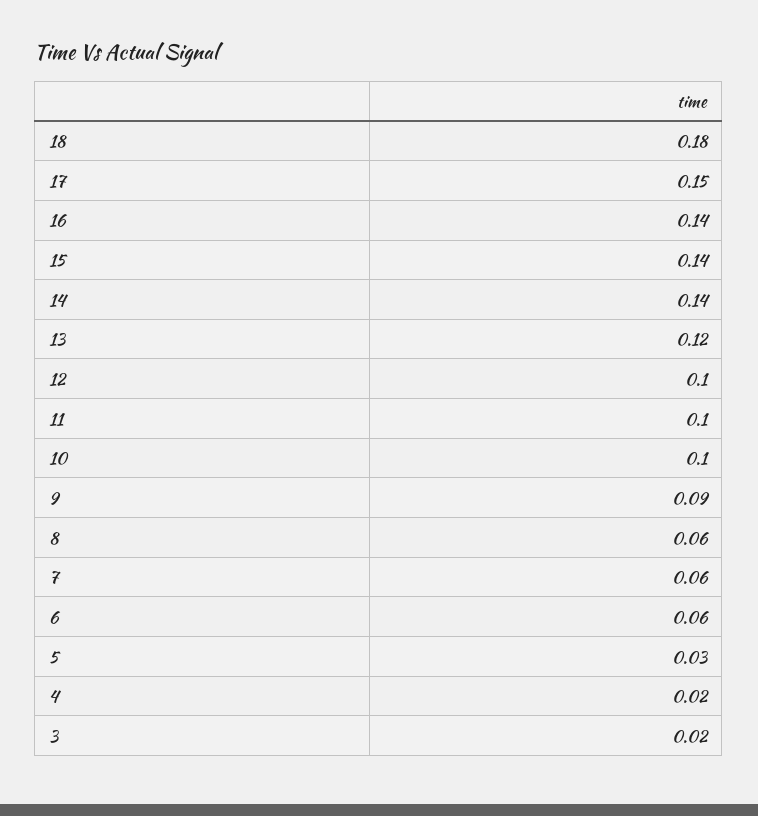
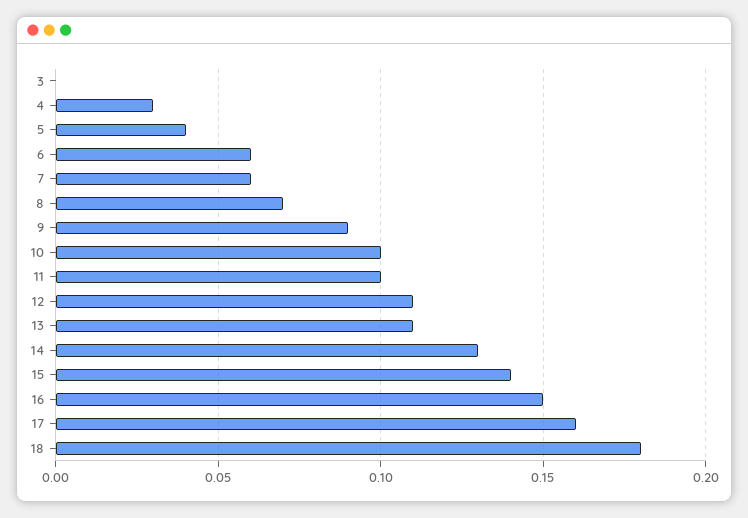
  {
    "18": 0.18,
-   "17": 0.15,
+   "17": 0.16,
-   "16": 0.14,
+   "16": 0.15,
    "15": 0.14,
-   "14": 0.14,
+   "14": 0.13,
-   "13": 0.12,
+   "13": 0.11,
-   "12": 0.1,
+   "12": 0.11,
    "11": 0.1,
    "10": 0.1,
    "9": 0.09,
-   "8": 0.06,
+   "8": 0.07,
    "7": 0.06,
    "6": 0.06,
-   "5": 0.03,
+   "5": 0.04,
-   "4": 0.02,
+   "4": 0.03,
-   "3": 0.02
+   "3": 0
  }

